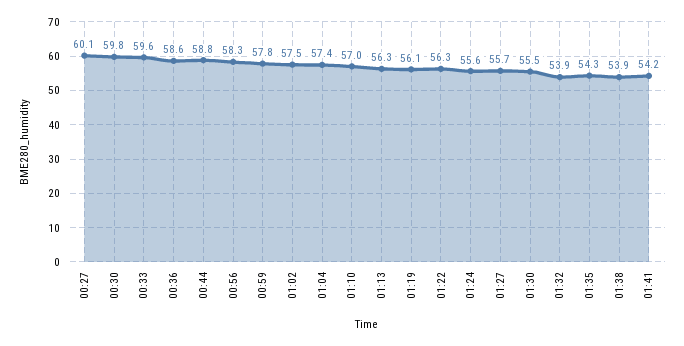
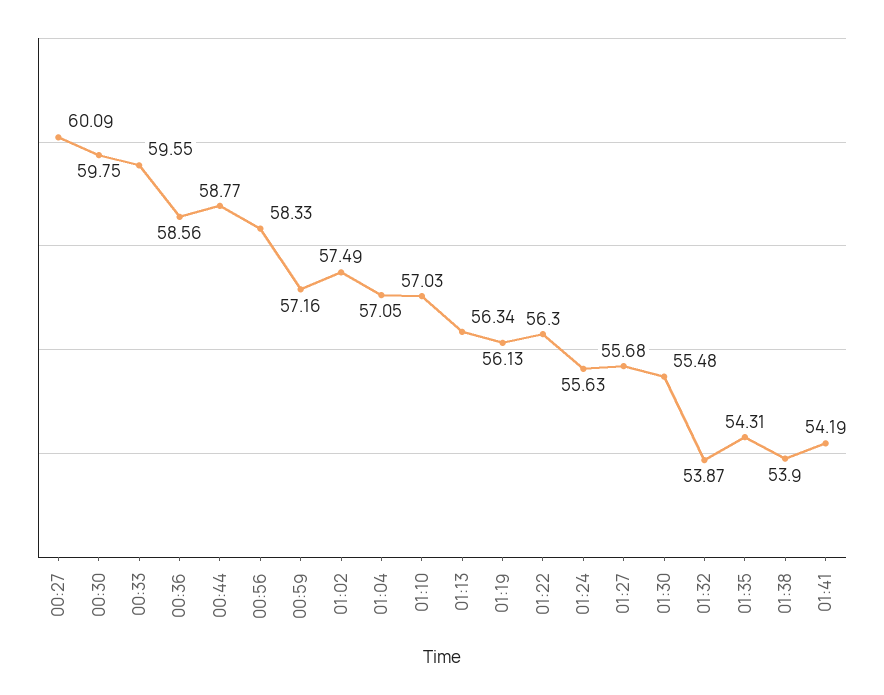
  {
    "00:27": 60.09,
    "00:30": 59.75,
    "00:33": 59.55,
    "00:36": 58.56,
    "00:44": 58.77,
    "00:56": 58.33,
-   "00:59": 57.8,
+   "00:59": 57.16,
    "01:02": 57.49,
-   "01:04": 57.4,
+   "01:04": 57.05,
    "01:10": 57.03,
    "01:13": 56.34,
    "01:19": 56.13,
    "01:22": 56.3,
    "01:24": 55.63,
    "01:27": 55.68,
    "01:30": 55.48,
    "01:32": 53.87,
    "01:35": 54.31,
    "01:38": 53.9,
    "01:41": 54.19
  }

